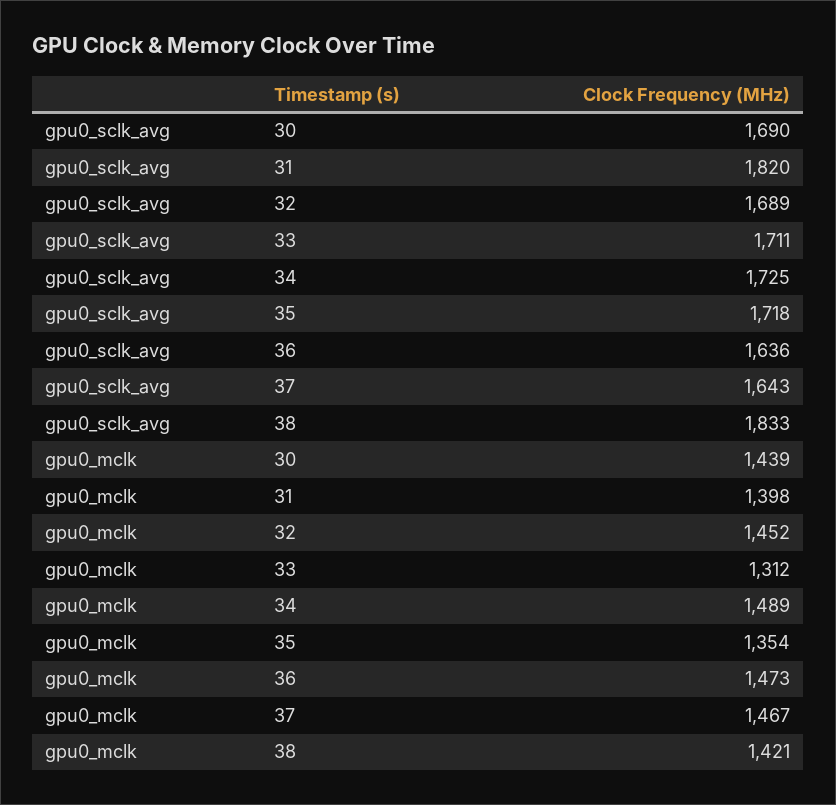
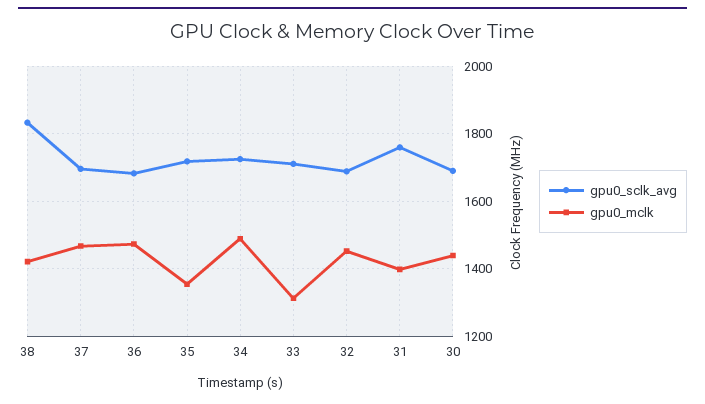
  {
    "gpu0_sclk_avg": {
      "30": 1690,
-     "31": 1820,
+     "31": 1760,
      "32": 1689,
      "33": 1711,
      "34": 1725,
      "35": 1718,
-     "36": 1636,
+     "36": 1680,
-     "37": 1643,
+     "37": 1700,
      "38": 1833
    },
    "gpu0_mclk": {
      "30": 1439,
      "31": 1398,
      "32": 1452,
      "33": 1312,
      "34": 1489,
      "35": 1354,
      "36": 1473,
      "37": 1467,
      "38": 1421
    }
  }

